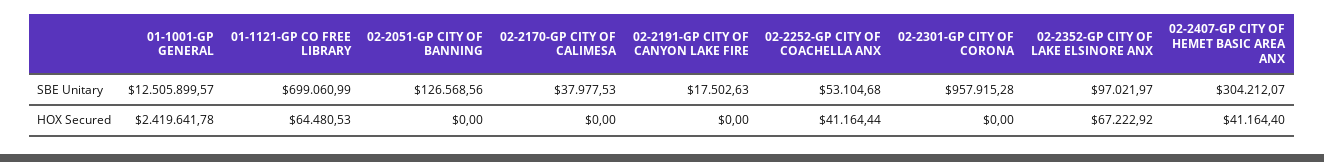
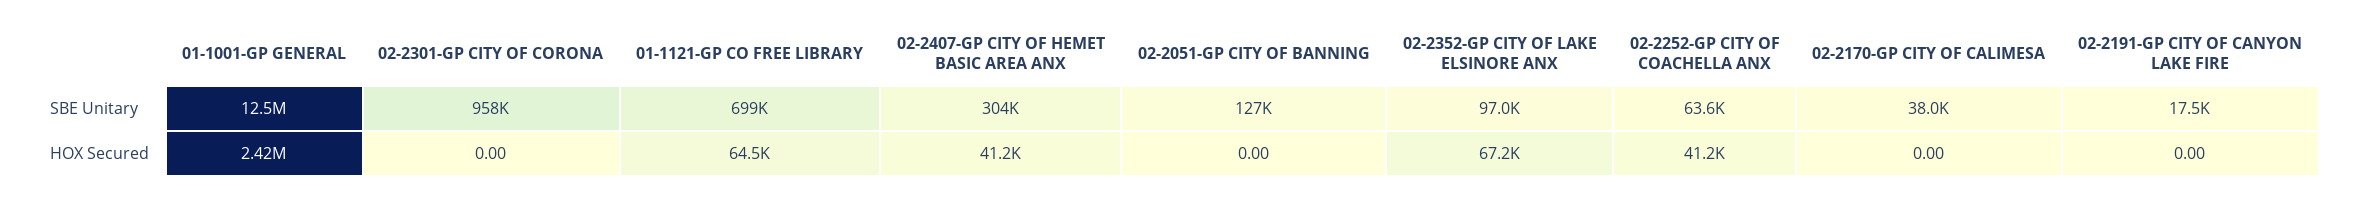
  {
    "01-1001-GP GENERAL": {
      "SBE Unitary": 12505899.57,
      "HOX Secured": 2419641.78
    },
    "01-1121-GP CO FREE LIBRARY": {
      "SBE Unitary": 699060.99,
      "HOX Secured": 64480.53
    },
    "02-2051-GP CITY OF BANNING": {
      "SBE Unitary": 126568.56,
      "HOX Secured": 0
    },
    "02-2170-GP CITY OF CALIMESA": {
      "SBE Unitary": 37977.53,
      "HOX Secured": 0
    },
    "02-2191-GP CITY OF CANYON LAKE FIRE": {
      "SBE Unitary": 17502.63,
      "HOX Secured": 0
    },
    "02-2252-GP CITY OF COACHELLA ANX": {
-     "SBE Unitary": 53104.68,
+     "SBE Unitary": 63600,
      "HOX Secured": 41164.44
    },
    "02-2301-GP CITY OF CORONA": {
      "SBE Unitary": 957915.28,
      "HOX Secured": 0
    },
    "02-2352-GP CITY OF LAKE ELSINORE ANX": {
      "SBE Unitary": 97021.97,
      "HOX Secured": 67222.92
    },
    "02-2407-GP CITY OF HEMET BASIC AREA ANX": {
      "SBE Unitary": 304212.07,
      "HOX Secured": 41164.4
    }
  }

